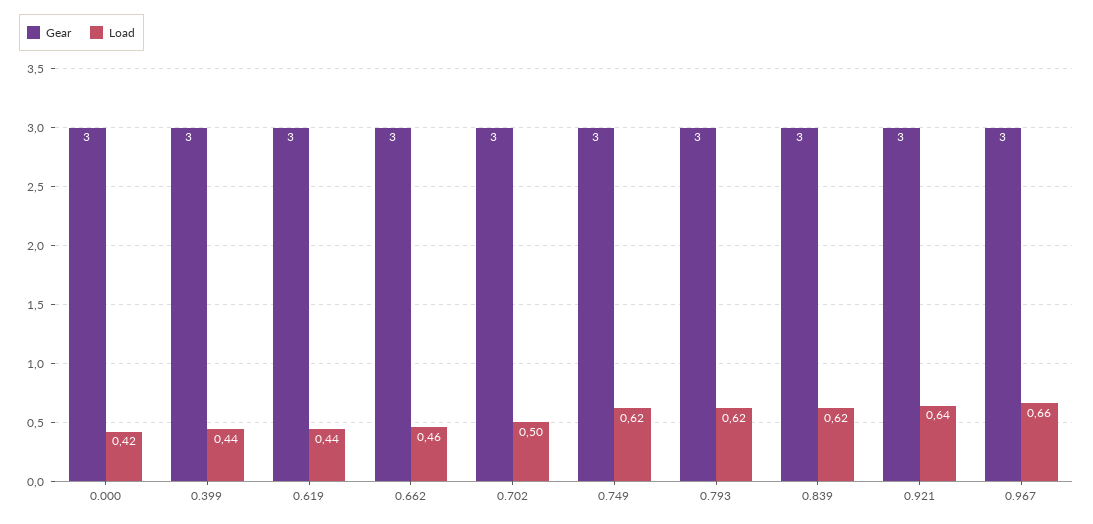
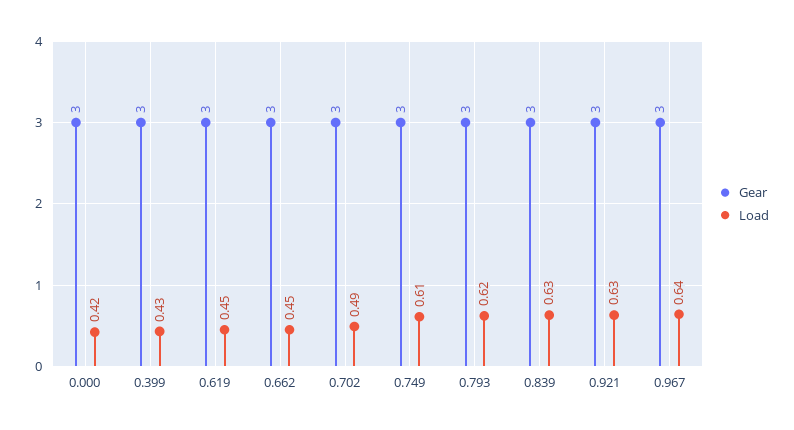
  {
    "Gear": {
      "0.000": 3,
      "0.399": 3,
      "0.619": 3,
      "0.662": 3,
      "0.702": 3,
      "0.749": 3,
      "0.793": 3,
      "0.839": 3,
      "0.921": 3,
      "0.967": 3
    },
    "Load": {
      "0.000": 0.42,
-     "0.399": 0.44,
+     "0.399": 0.43,
-     "0.619": 0.44,
+     "0.619": 0.45,
-     "0.662": 0.46,
+     "0.662": 0.45,
-     "0.702": 0.5,
+     "0.702": 0.49,
-     "0.749": 0.62,
+     "0.749": 0.61,
      "0.793": 0.62,
-     "0.839": 0.62,
+     "0.839": 0.63,
-     "0.921": 0.64,
+     "0.921": 0.63,
-     "0.967": 0.66
+     "0.967": 0.64
    }
  }

